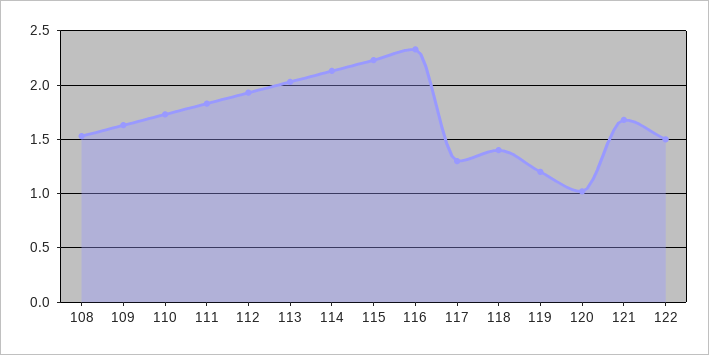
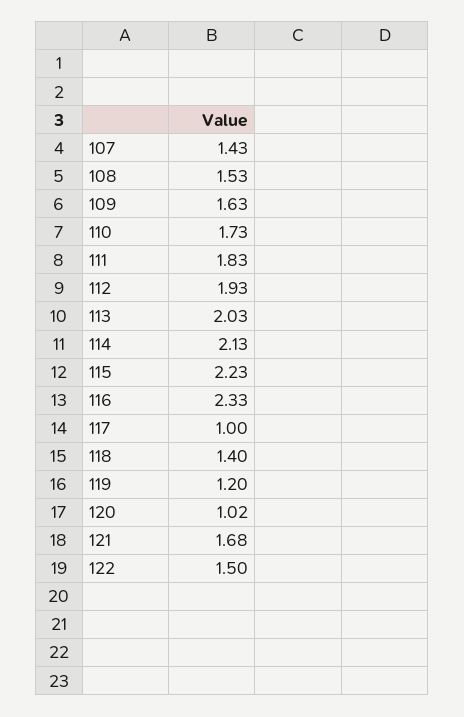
  {
    "108": 1.53,
    "109": 1.63,
    "110": 1.73,
    "111": 1.83,
    "112": 1.93,
    "113": 2.03,
    "114": 2.13,
    "115": 2.23,
    "116": 2.33,
-   "117": 1.3,
+   "117": 1,
    "118": 1.4,
    "119": 1.2,
    "120": 1.02,
    "121": 1.68,
-   "122": 1.5
+   "122": 1.5,
+   "107": 1.43
  }

